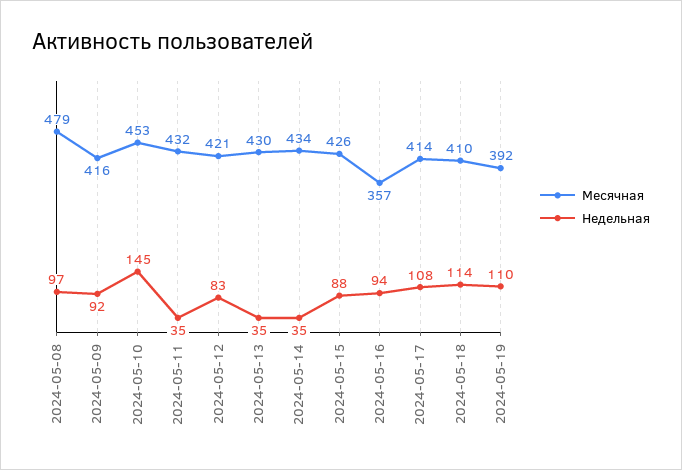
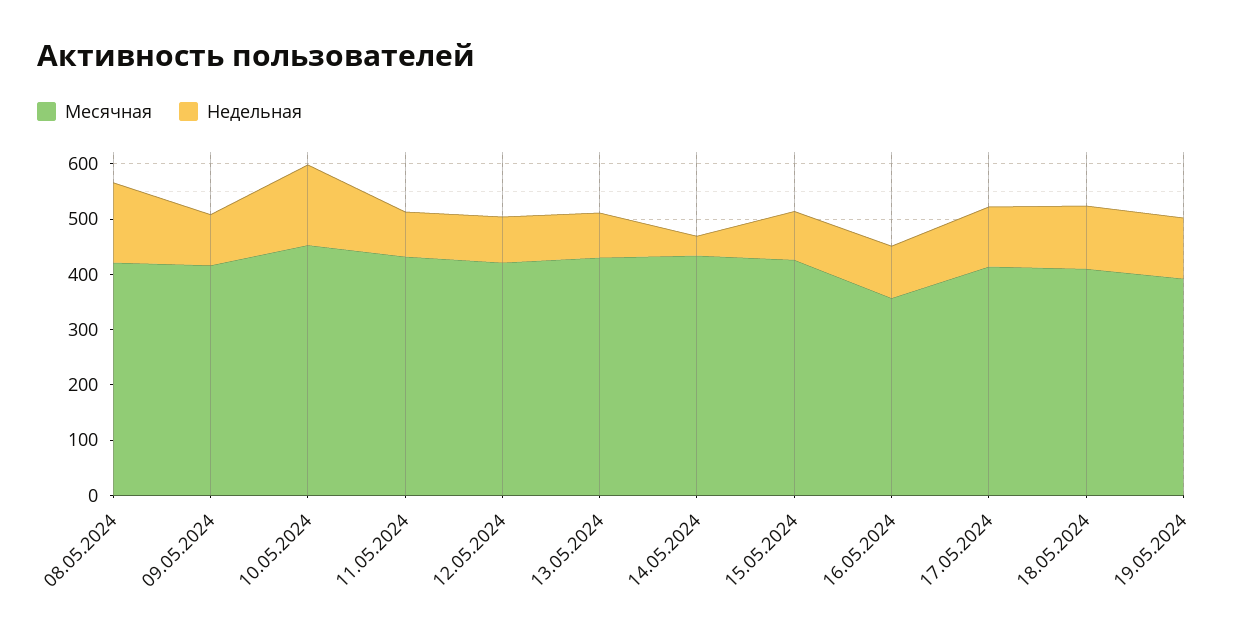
  {
    "Месячная": {
-     "2024-05-08": 479,
+     "2024-05-08": 420,
      "2024-05-09": 416,
      "2024-05-10": 453,
      "2024-05-11": 432,
      "2024-05-12": 421,
      "2024-05-13": 430,
      "2024-05-14": 434,
      "2024-05-15": 426,
      "2024-05-16": 357,
      "2024-05-17": 414,
      "2024-05-18": 410,
      "2024-05-19": 392
    },
    "Недельная": {
-     "2024-05-08": 97,
+     "2024-05-08": 140,
      "2024-05-09": 92,
      "2024-05-10": 145,
-     "2024-05-11": 35,
+     "2024-05-11": 80,
      "2024-05-12": 83,
-     "2024-05-13": 35,
+     "2024-05-13": 80,
      "2024-05-14": 35,
      "2024-05-15": 88,
      "2024-05-16": 94,
      "2024-05-17": 108,
      "2024-05-18": 114,
      "2024-05-19": 110
    }
  }

